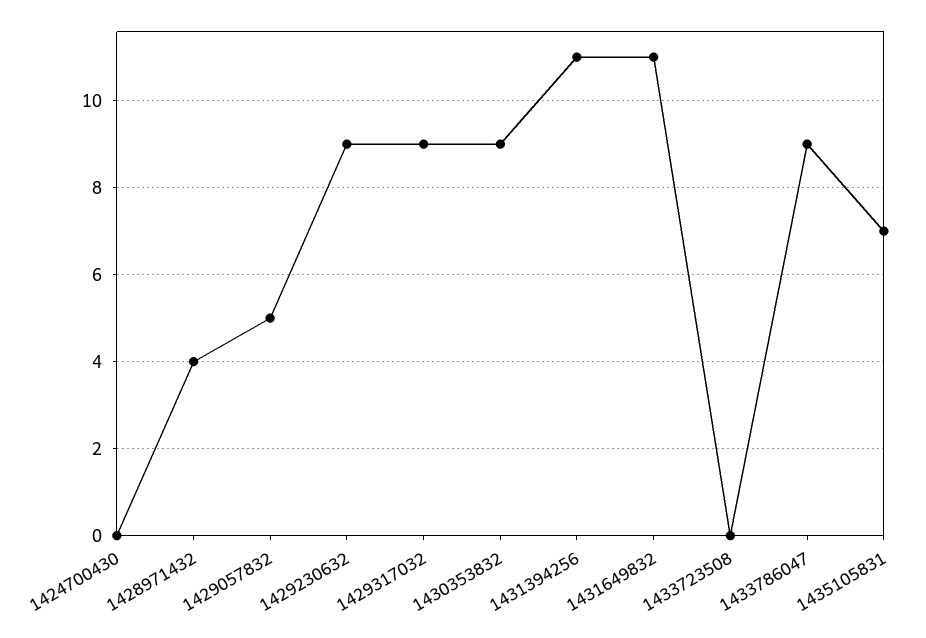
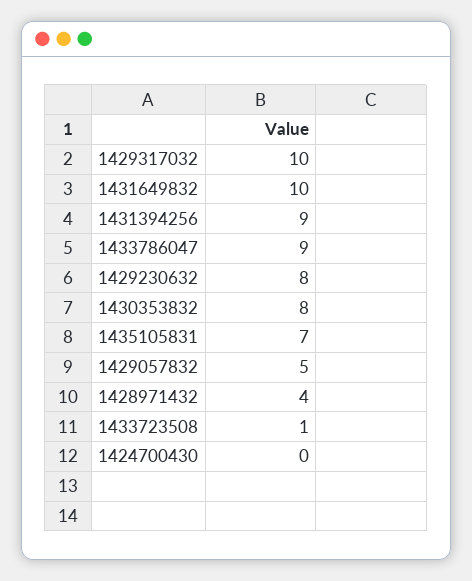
  {
    "1424700430": 0,
    "1428971432": 4,
    "1429057832": 5,
-   "1429230632": 9,
+   "1429230632": 8,
-   "1429317032": 9,
+   "1429317032": 10,
-   "1430353832": 9,
+   "1430353832": 8,
-   "1431394256": 11,
+   "1431394256": 9,
-   "1431649832": 11,
+   "1431649832": 10,
-   "1433723508": 0,
+   "1433723508": 1,
    "1433786047": 9,
    "1435105831": 7
  }

